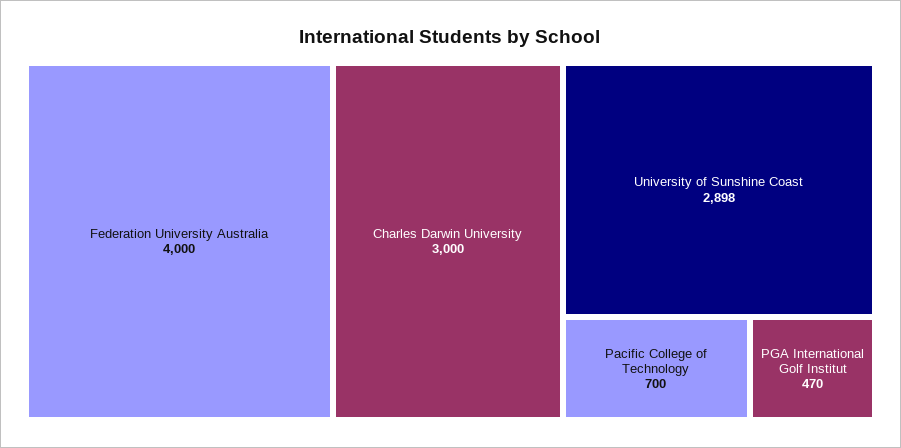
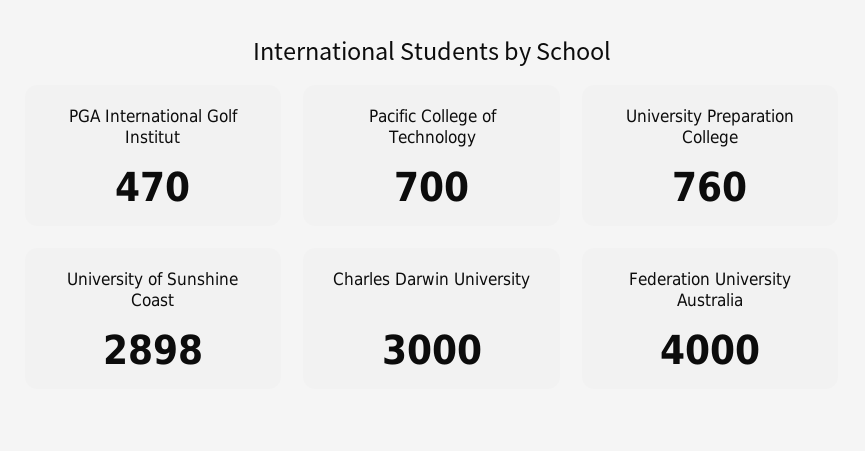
  {
    "Federation University Australia": 4000,
    "Charles Darwin University": 3000,
    "University of Sunshine Coast": 2898,
    "Pacific College of Technology": 700,
-   "PGA International Golf Institut": 470
+   "PGA International Golf Institut": 470,
+   "University Preparation College": 760
  }

